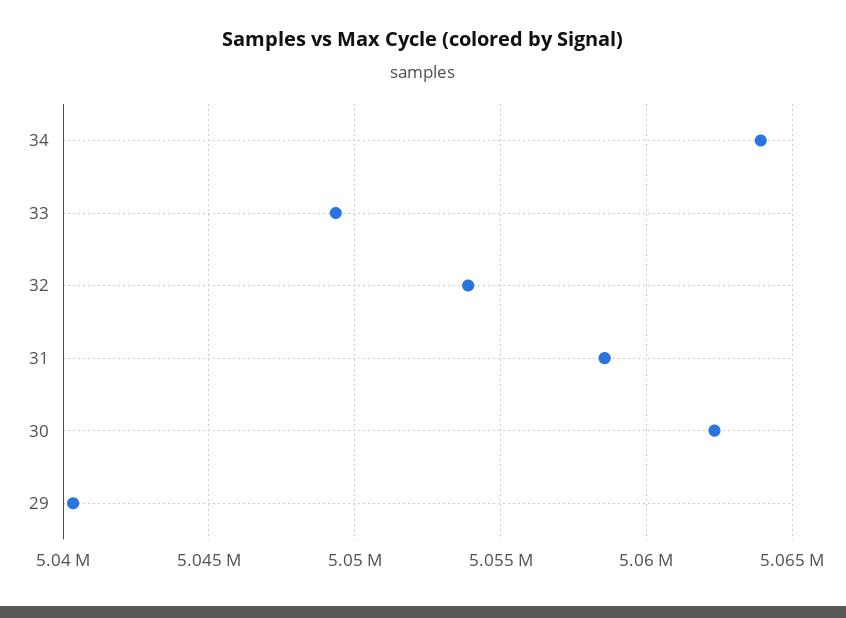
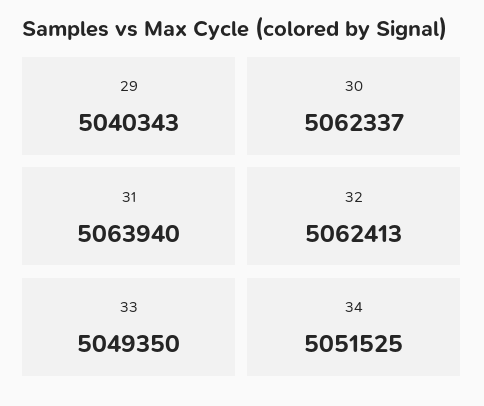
  {
-   "34": 5064000,
+   "34": 5051525,
    "33": 5049350,
-   "32": 5054000,
+   "32": 5062413,
-   "31": 5058500,
+   "31": 5063940,
    "30": 5062337,
    "29": 5040343
  }

